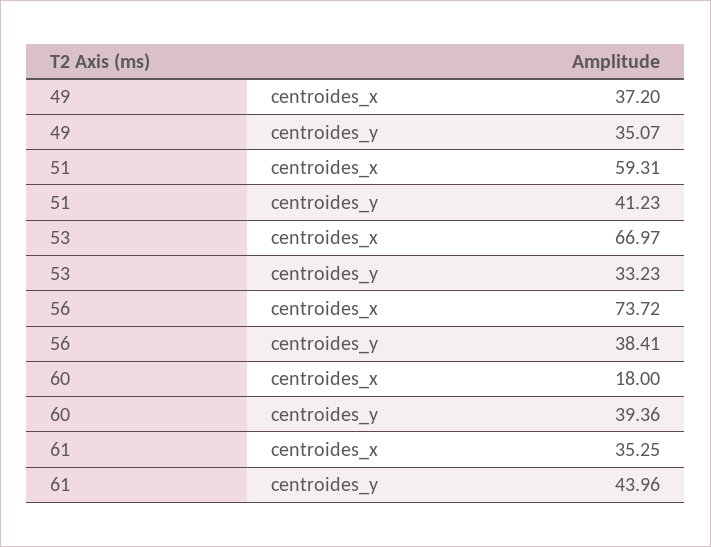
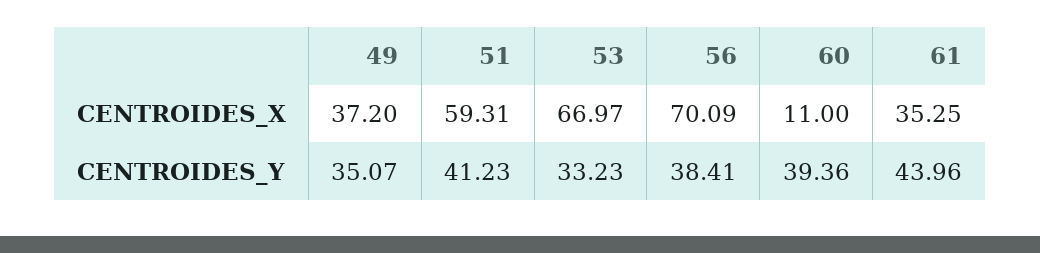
  {
    "49": {
      "centroides_x": 37.2,
      "centroides_y": 35.07
    },
    "51": {
      "centroides_x": 59.31,
      "centroides_y": 41.23
    },
    "53": {
      "centroides_x": 66.97,
      "centroides_y": 33.23
    },
    "56": {
-     "centroides_x": 73.72,
+     "centroides_x": 70.09,
      "centroides_y": 38.41
    },
    "60": {
-     "centroides_x": 18,
+     "centroides_x": 11,
      "centroides_y": 39.36
    },
    "61": {
      "centroides_x": 35.25,
      "centroides_y": 43.96
    }
  }

